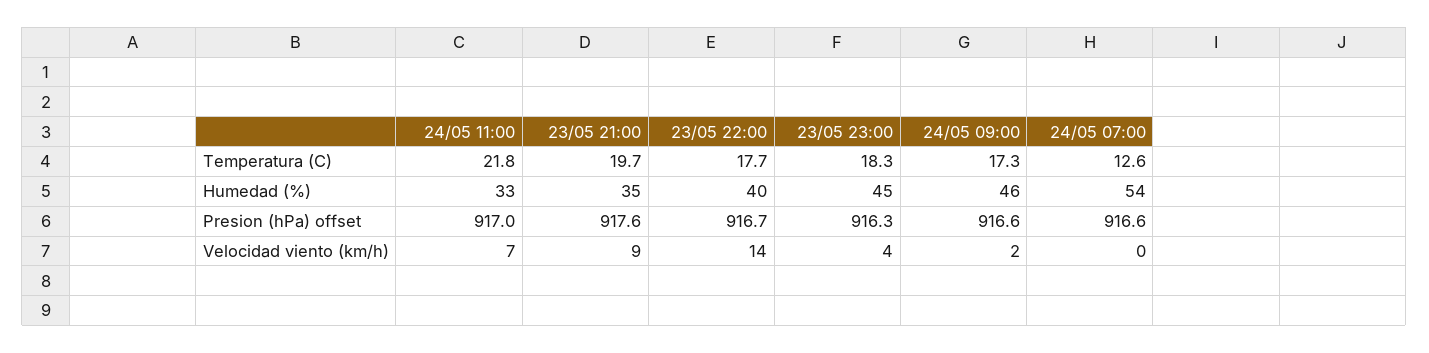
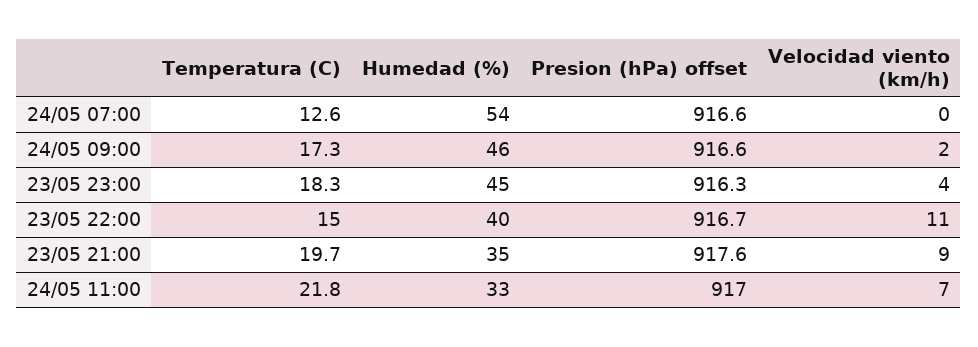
  {
    "24/05 11:00": {
      "Temperatura (C)": 21.8,
      "Humedad (%)": 33,
      "Presion (hPa) offset": 917,
      "Velocidad viento (km/h)": 7
    },
    "23/05 21:00": {
      "Temperatura (C)": 19.7,
      "Humedad (%)": 35,
      "Presion (hPa) offset": 917.6,
      "Velocidad viento (km/h)": 9
    },
    "23/05 22:00": {
-     "Temperatura (C)": 17.7,
+     "Temperatura (C)": 15,
      "Humedad (%)": 40,
      "Presion (hPa) offset": 916.7,
-     "Velocidad viento (km/h)": 14
+     "Velocidad viento (km/h)": 11
    },
    "23/05 23:00": {
      "Temperatura (C)": 18.3,
      "Humedad (%)": 45,
      "Presion (hPa) offset": 916.3,
      "Velocidad viento (km/h)": 4
    },
    "24/05 09:00": {
      "Temperatura (C)": 17.3,
      "Humedad (%)": 46,
      "Presion (hPa) offset": 916.6,
      "Velocidad viento (km/h)": 2
    },
    "24/05 07:00": {
      "Temperatura (C)": 12.6,
      "Humedad (%)": 54,
      "Presion (hPa) offset": 916.6,
      "Velocidad viento (km/h)": 0
    }
  }

